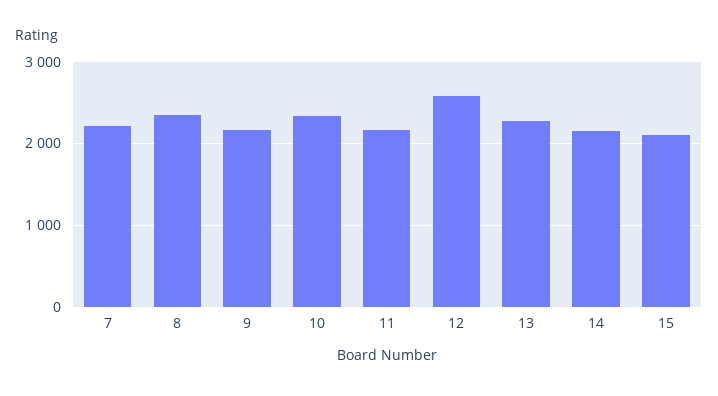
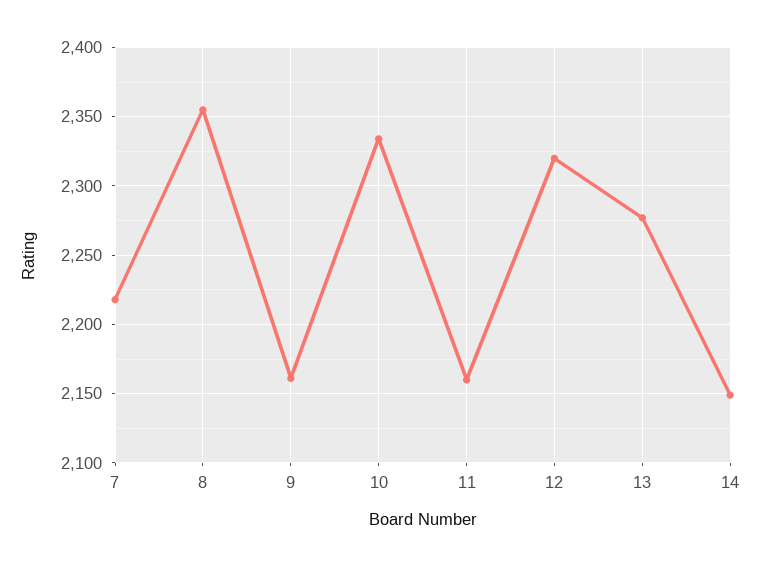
  {
    "7": 2220,
    "8": 2355,
    "9": 2160,
    "10": 2335,
    "11": 2160,
-   "12": 2600,
+   "12": 2320,
    "13": 2275,
-   "14": 2150,
+   "14": 2150
-   "15": 2100
  }

